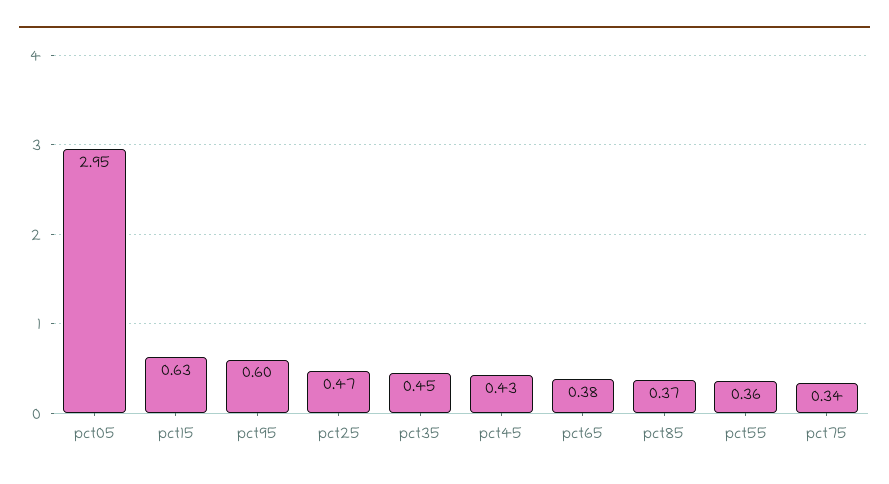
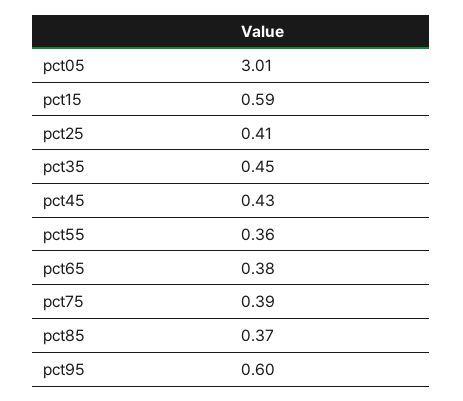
  {
-   "pct05": 2.95,
+   "pct05": 3.01,
-   "pct15": 0.63,
+   "pct15": 0.59,
    "pct95": 0.6,
-   "pct25": 0.47,
+   "pct25": 0.41,
    "pct35": 0.45,
    "pct45": 0.43,
    "pct65": 0.38,
    "pct85": 0.37,
    "pct55": 0.36,
-   "pct75": 0.34
+   "pct75": 0.39
  }

